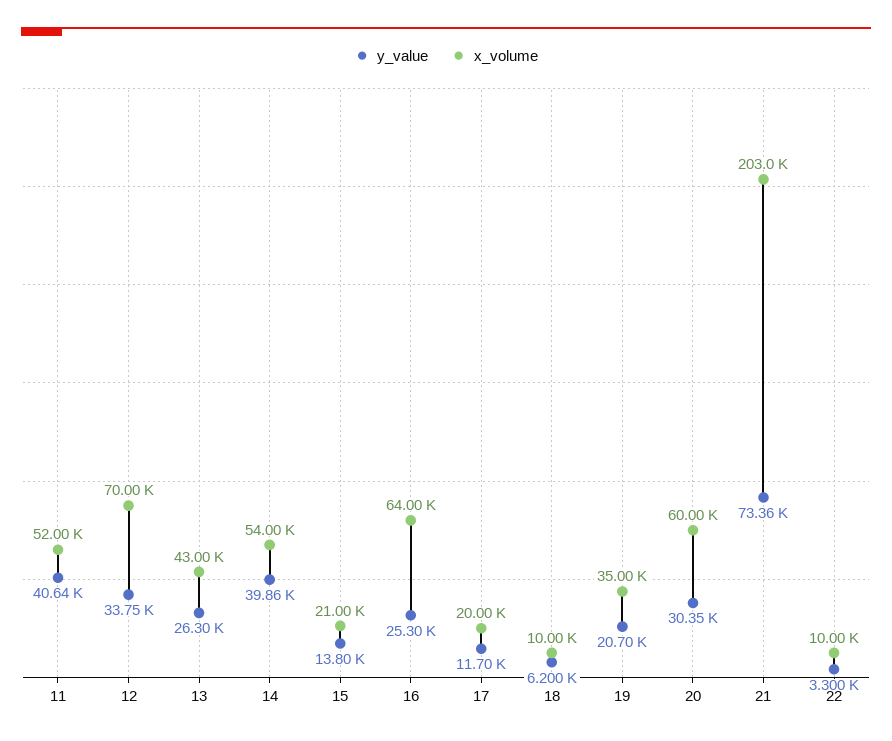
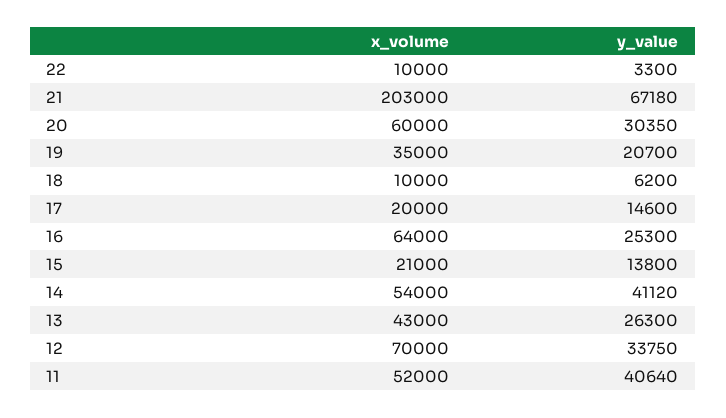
  {
    "y_value": {
      "11": 40640,
      "12": 33750,
      "13": 26300,
-     "14": 39860,
+     "14": 41120,
      "15": 13800,
      "16": 25300,
-     "17": 11700,
+     "17": 14600,
      "18": 6200,
      "19": 20700,
      "20": 30350,
-     "21": 73360,
+     "21": 67180,
      "22": 3300
    },
    "x_volume": {
      "11": 52000,
      "12": 70000,
      "13": 43000,
      "14": 54000,
      "15": 21000,
      "16": 64000,
      "17": 20000,
      "18": 10000,
      "19": 35000,
      "20": 60000,
      "21": 203000,
      "22": 10000
    }
  }

